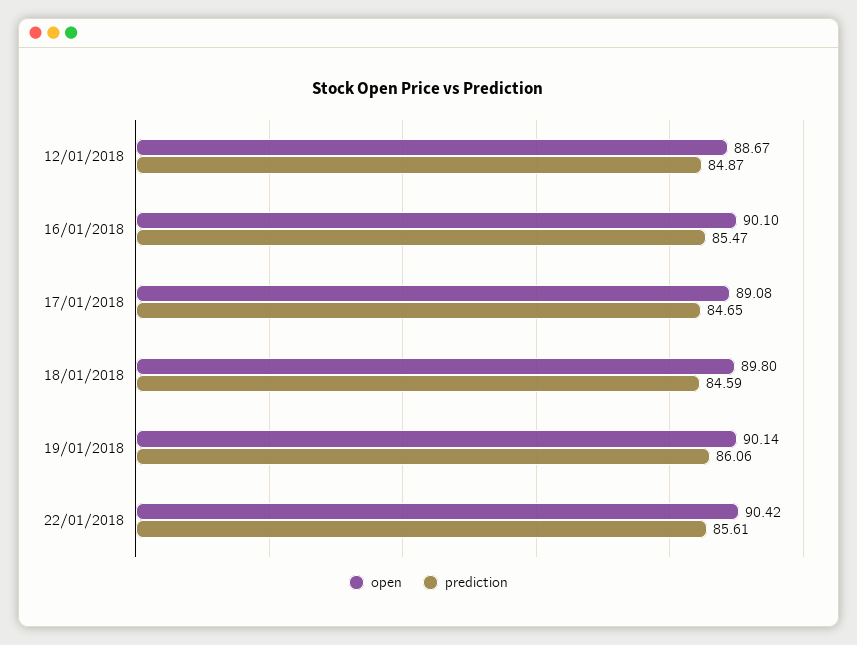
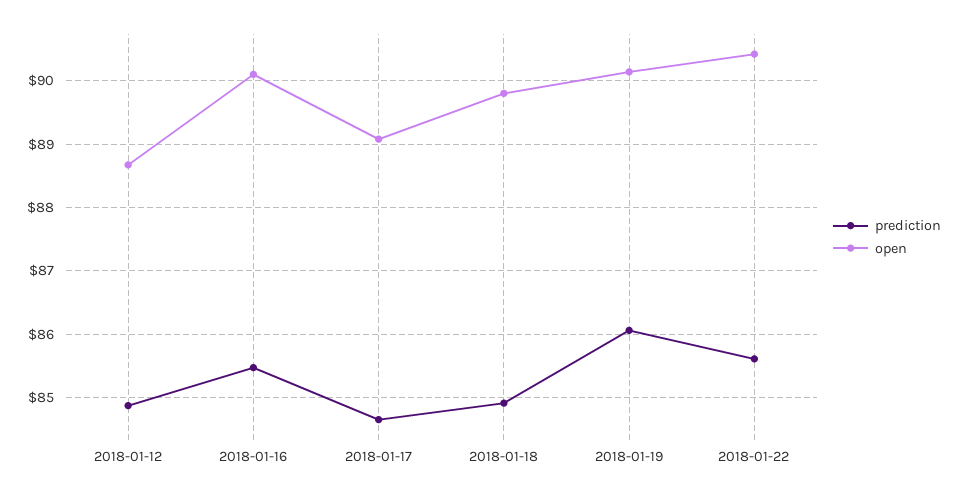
  {
    "open": {
      "12/01/2018": 88.67,
      "16/01/2018": 90.1,
      "17/01/2018": 89.08,
      "18/01/2018": 89.8,
      "19/01/2018": 90.14,
      "22/01/2018": 90.42
    },
    "prediction": {
      "12/01/2018": 84.87,
      "16/01/2018": 85.47,
      "17/01/2018": 84.65,
-     "18/01/2018": 84.59,
+     "18/01/2018": 84.9,
      "19/01/2018": 86.06,
      "22/01/2018": 85.61
    }
  }

